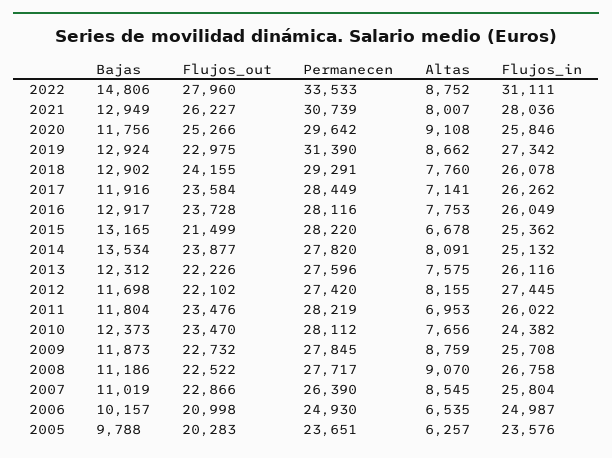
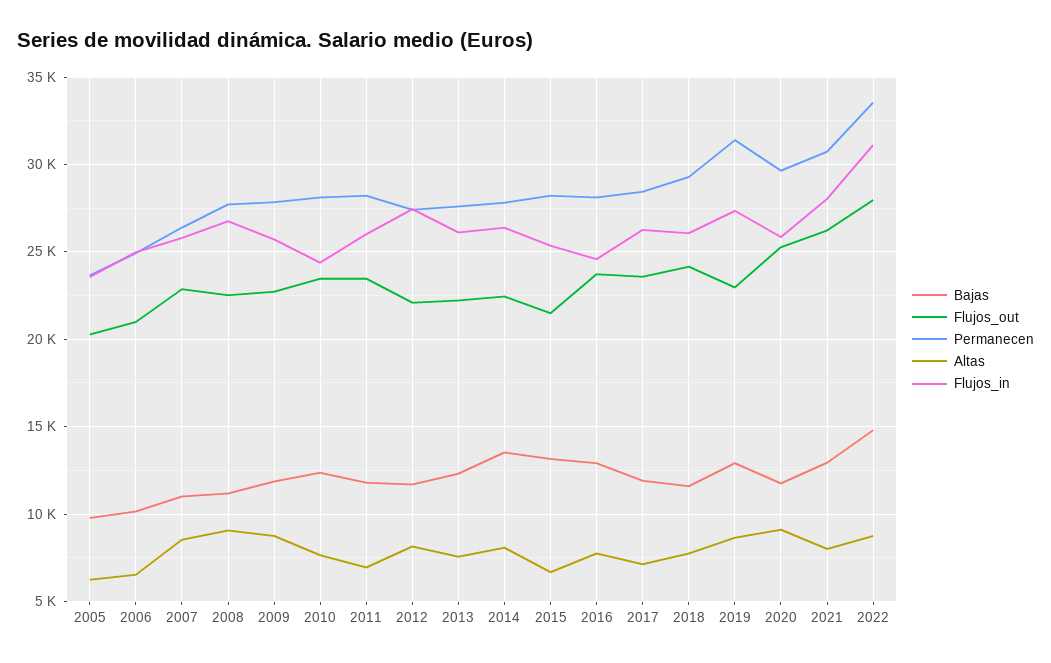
  {
    "Bajas": {
      "2022": 14806,
      "2021": 12949,
      "2020": 11756,
      "2019": 12924,
-     "2018": 12902,
+     "2018": 11500,
      "2017": 11916,
      "2016": 12917,
      "2015": 13165,
      "2014": 13534,
      "2013": 12312,
      "2012": 11698,
      "2011": 11804,
      "2010": 12373,
      "2009": 11873,
      "2008": 11186,
      "2007": 11019,
      "2006": 10157,
      "2005": 9788
    },
    "Flujos_out": {
      "2022": 27960,
      "2021": 26227,
      "2020": 25266,
      "2019": 22975,
      "2018": 24155,
      "2017": 23584,
      "2016": 23728,
      "2015": 21499,
-     "2014": 23877,
+     "2014": 22500,
      "2013": 22226,
      "2012": 22102,
      "2011": 23476,
      "2010": 23470,
      "2009": 22732,
      "2008": 22522,
      "2007": 22866,
      "2006": 20998,
      "2005": 20283
    },
    "Permanecen": {
      "2022": 33533,
      "2021": 30739,
      "2020": 29642,
      "2019": 31390,
      "2018": 29291,
      "2017": 28449,
      "2016": 28116,
      "2015": 28220,
      "2014": 27820,
      "2013": 27596,
      "2012": 27420,
      "2011": 28219,
      "2010": 28112,
      "2009": 27845,
      "2008": 27717,
      "2007": 26390,
      "2006": 24930,
      "2005": 23651
    },
    "Altas": {
      "2022": 8752,
      "2021": 8007,
      "2020": 9108,
      "2019": 8662,
      "2018": 7760,
      "2017": 7141,
      "2016": 7753,
      "2015": 6678,
      "2014": 8091,
      "2013": 7575,
      "2012": 8155,
      "2011": 6953,
      "2010": 7656,
      "2009": 8759,
      "2008": 9070,
      "2007": 8545,
      "2006": 6535,
      "2005": 6257
    },
    "Flujos_in": {
      "2022": 31111,
      "2021": 28036,
      "2020": 25846,
      "2019": 27342,
      "2018": 26078,
      "2017": 26262,
-     "2016": 26049,
+     "2016": 24500,
      "2015": 25362,
-     "2014": 25132,
+     "2014": 26500,
      "2013": 26116,
      "2012": 27445,
      "2011": 26022,
      "2010": 24382,
      "2009": 25708,
      "2008": 26758,
      "2007": 25804,
      "2006": 24987,
      "2005": 23576
    }
  }

